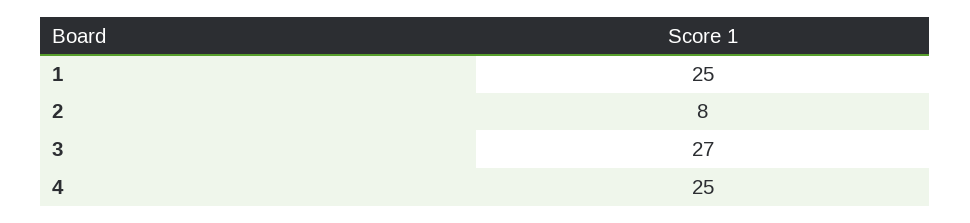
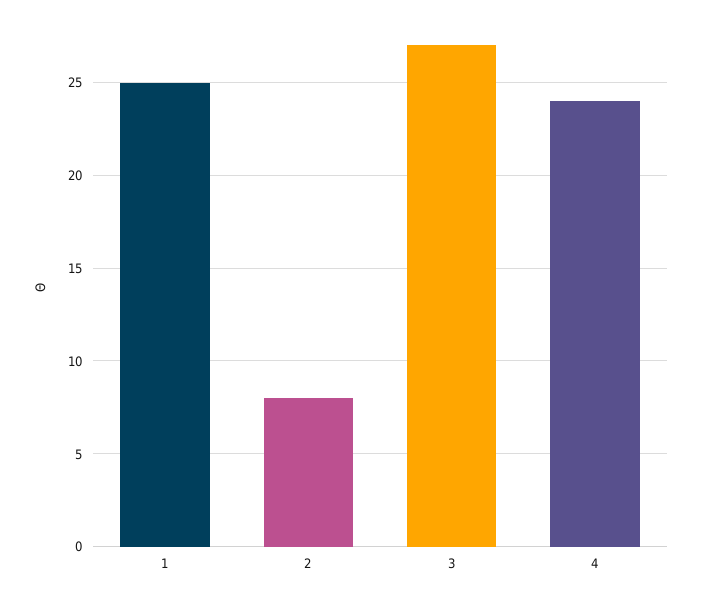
  {
    "1": 25,
    "2": 8,
    "3": 27,
-   "4": 25
+   "4": 24
  }

